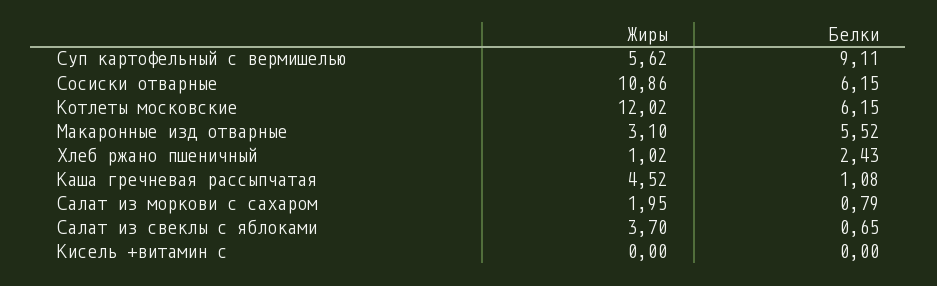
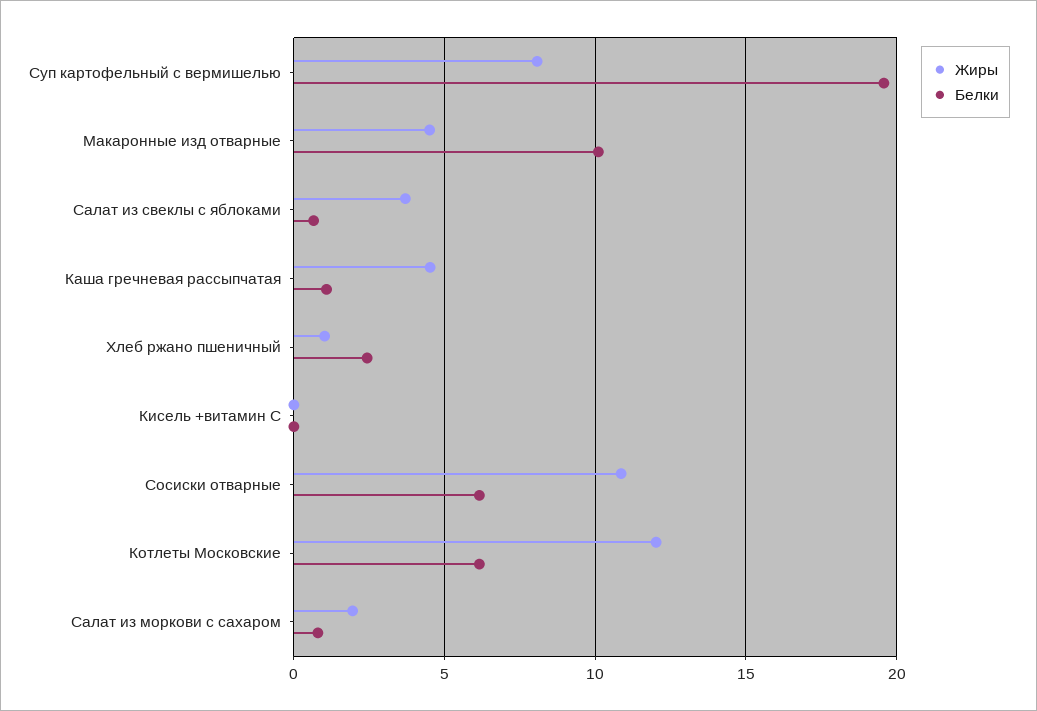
  {
    "Жиры": {
-     "Суп картофельный с вермишелью": 5.62,
+     "Суп картофельный с вермишелью": 8,
      "Сосиски отварные": 10.86,
      "Котлеты московские": 12.02,
-     "Макаронные изд отварные": 3.1,
+     "Макаронные изд отварные": 4.5,
      "Хлеб ржано пшеничный": 1.02,
      "Каша гречневая рассыпчатая": 4.52,
      "Салат из моркови с сахаром": 1.95,
      "Салат из свеклы с яблоками": 3.7,
      "Кисель +витамин с": 0
    },
    "Белки": {
-     "Суп картофельный с вермишелью": 9.11,
+     "Суп картофельный с вермишелью": 19.5,
      "Сосиски отварные": 6.15,
      "Котлеты московские": 6.15,
-     "Макаронные изд отварные": 5.52,
+     "Макаронные изд отварные": 10,
      "Хлеб ржано пшеничный": 2.43,
      "Каша гречневая рассыпчатая": 1.08,
      "Салат из моркови с сахаром": 0.79,
      "Салат из свеклы с яблоками": 0.65,
      "Кисель +витамин с": 0
    }
  }

